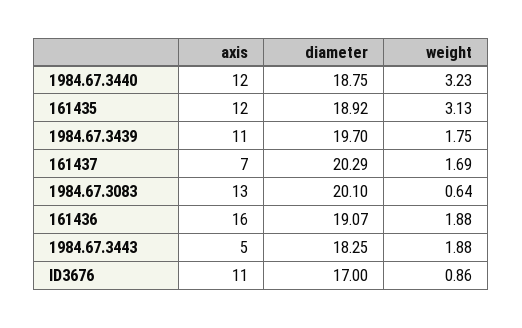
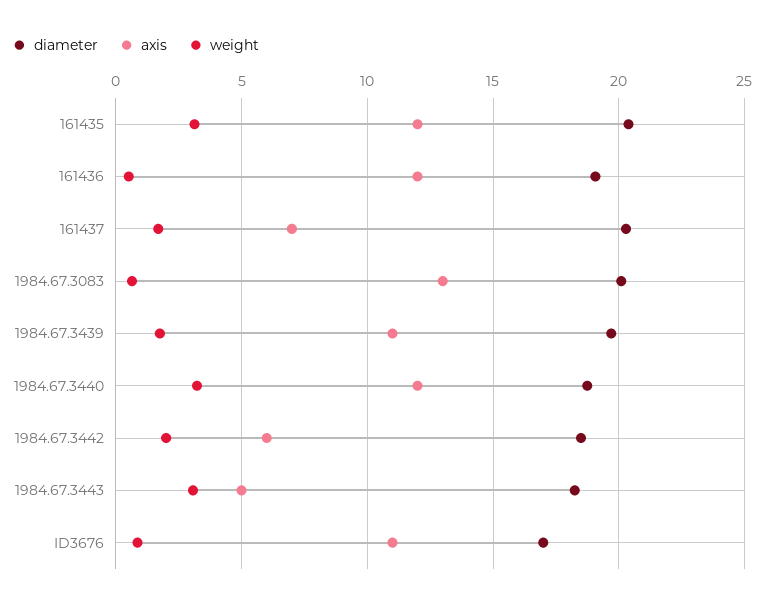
  {
    "axis": {
      "1984.67.3440": 12,
      "161435": 12,
      "1984.67.3439": 11,
      "161437": 7,
      "1984.67.3083": 13,
-     "161436": 16,
+     "161436": 12,
      "1984.67.3443": 5,
-     "ID3676": 11
+     "ID3676": 11,
+     "1984.67.3442": 6
    },
    "diameter": {
      "1984.67.3440": 18.75,
-     "161435": 18.92,
+     "161435": 20.5,
      "1984.67.3439": 19.7,
      "161437": 20.29,
      "1984.67.3083": 20.1,
      "161436": 19.07,
      "1984.67.3443": 18.25,
-     "ID3676": 17
+     "ID3676": 17,
+     "1984.67.3442": 18.5
    },
    "weight": {
      "1984.67.3440": 3.23,
      "161435": 3.13,
      "1984.67.3439": 1.75,
      "161437": 1.69,
      "1984.67.3083": 0.64,
-     "161436": 1.88,
+     "161436": 0.5,
-     "1984.67.3443": 1.88,
+     "1984.67.3443": 3,
-     "ID3676": 0.86
+     "ID3676": 0.86,
+     "1984.67.3442": 2
    }
  }

